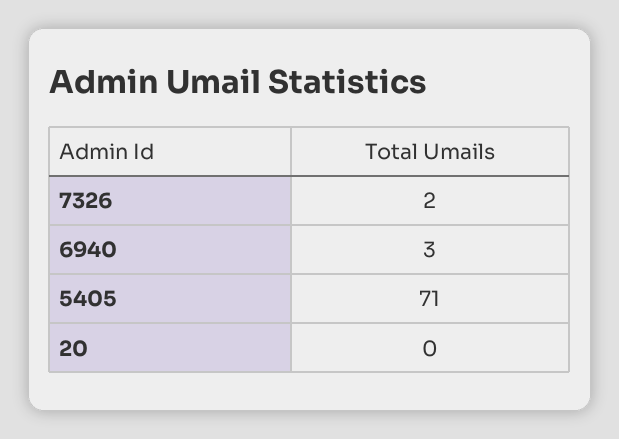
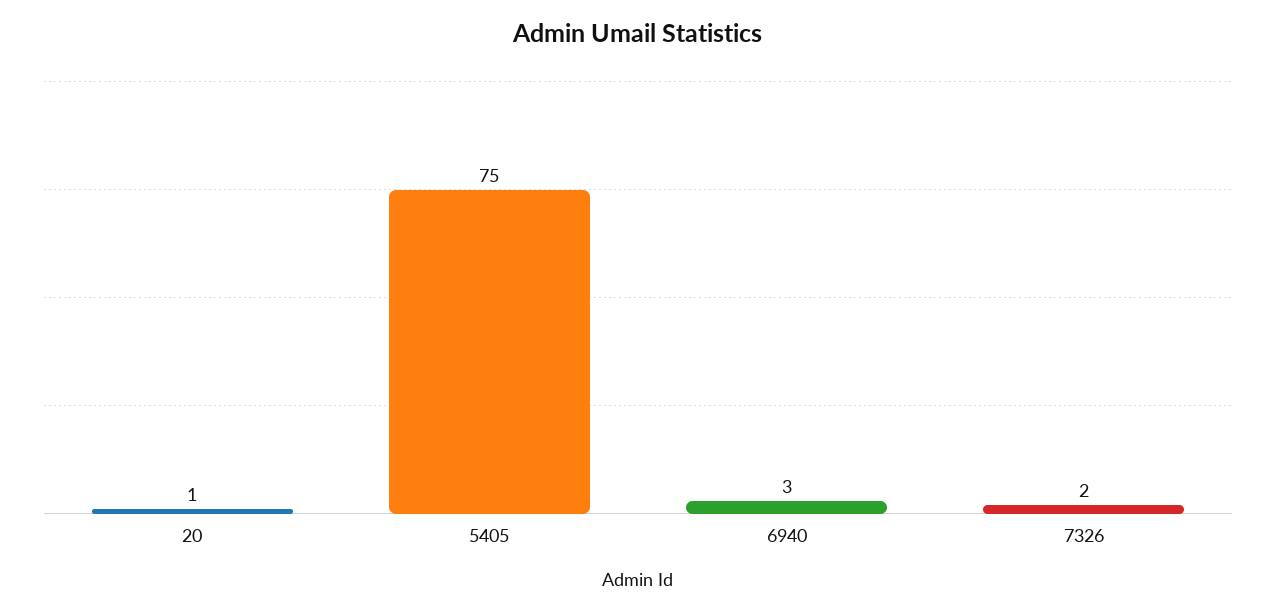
  {
    "7326": 2,
    "6940": 3,
-   "5405": 71,
+   "5405": 75,
-   "20": 0
+   "20": 1
  }

